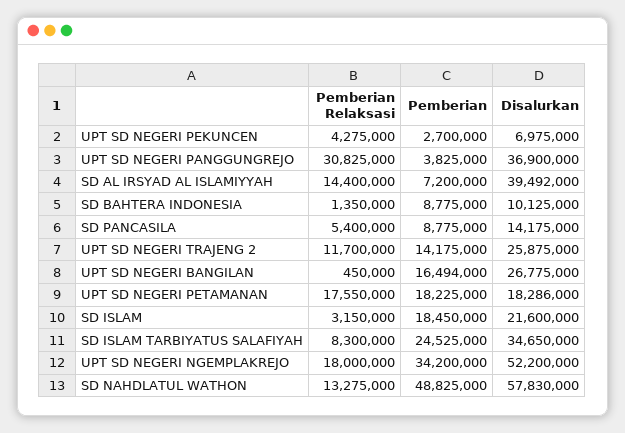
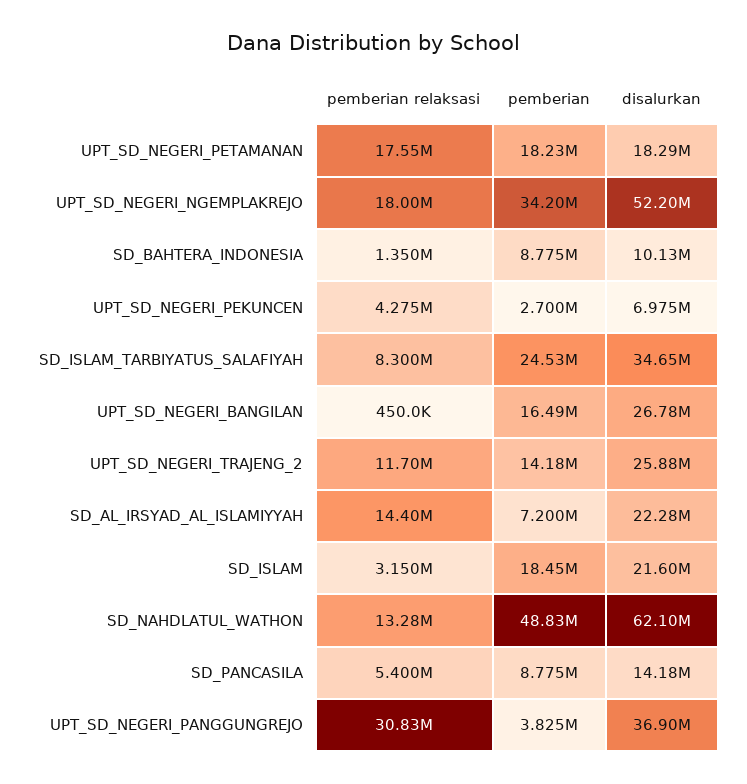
  {
    "Pemberian Relaksasi": {
      "UPT SD NEGERI PEKUNCEN": 4275000,
      "UPT SD NEGERI PANGGUNGREJO": 30825000,
      "SD AL IRSYAD AL ISLAMIYYAH": 14400000,
      "SD BAHTERA INDONESIA": 1350000,
      "SD PANCASILA": 5400000,
      "UPT SD NEGERI TRAJENG 2": 11700000,
      "UPT SD NEGERI BANGILAN": 450000,
      "UPT SD NEGERI PETAMANAN": 17550000,
      "SD ISLAM": 3150000,
      "SD ISLAM TARBIYATUS SALAFIYAH": 8300000,
      "UPT SD NEGERI NGEMPLAKREJO": 18000000,
      "SD NAHDLATUL WATHON": 13275000
    },
    "Pemberian": {
      "UPT SD NEGERI PEKUNCEN": 2700000,
      "UPT SD NEGERI PANGGUNGREJO": 3825000,
      "SD AL IRSYAD AL ISLAMIYYAH": 7200000,
      "SD BAHTERA INDONESIA": 8775000,
      "SD PANCASILA": 8775000,
      "UPT SD NEGERI TRAJENG 2": 14175000,
      "UPT SD NEGERI BANGILAN": 16494000,
      "UPT SD NEGERI PETAMANAN": 18225000,
      "SD ISLAM": 18450000,
      "SD ISLAM TARBIYATUS SALAFIYAH": 24525000,
      "UPT SD NEGERI NGEMPLAKREJO": 34200000,
      "SD NAHDLATUL WATHON": 48825000
    },
    "Disalurkan": {
      "UPT SD NEGERI PEKUNCEN": 6975000,
      "UPT SD NEGERI PANGGUNGREJO": 36900000,
-     "SD AL IRSYAD AL ISLAMIYYAH": 39492000,
+     "SD AL IRSYAD AL ISLAMIYYAH": 22280000,
      "SD BAHTERA INDONESIA": 10125000,
      "SD PANCASILA": 14175000,
      "UPT SD NEGERI TRAJENG 2": 25875000,
      "UPT SD NEGERI BANGILAN": 26775000,
      "UPT SD NEGERI PETAMANAN": 18286000,
      "SD ISLAM": 21600000,
      "SD ISLAM TARBIYATUS SALAFIYAH": 34650000,
      "UPT SD NEGERI NGEMPLAKREJO": 52200000,
-     "SD NAHDLATUL WATHON": 57830000
+     "SD NAHDLATUL WATHON": 62100000
    }
  }

